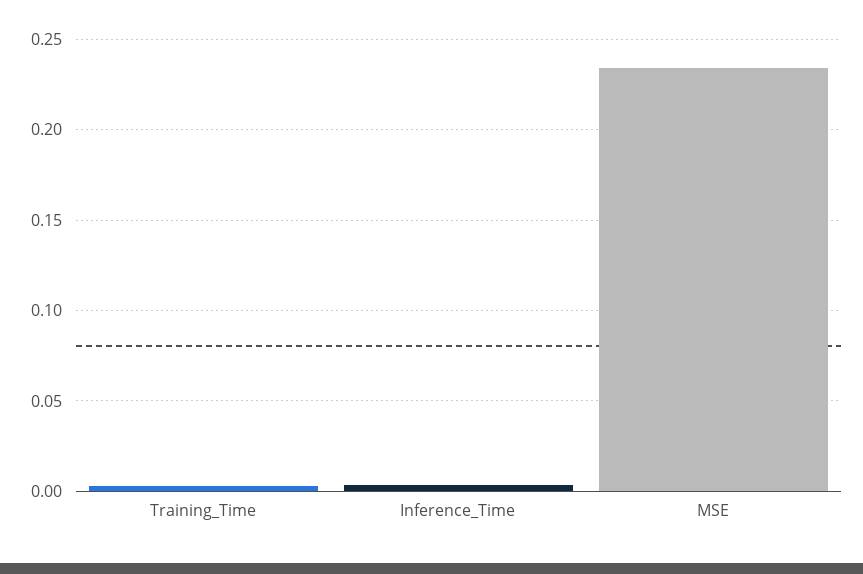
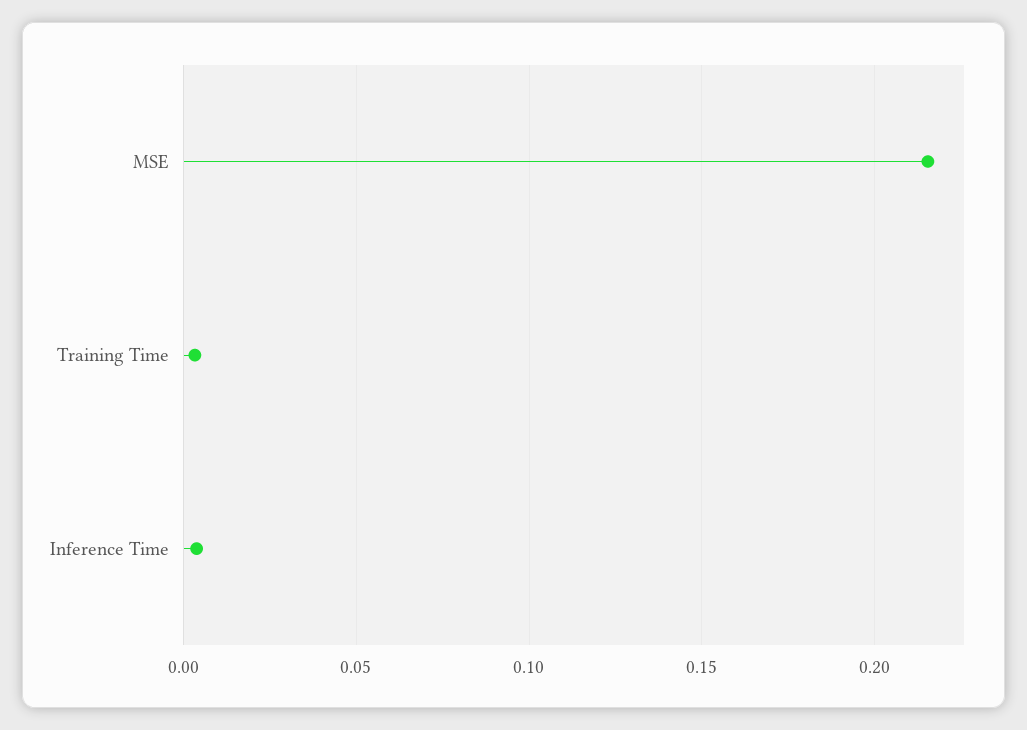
  {
    "Training_Time": 0.005,
    "Inference_Time": 0.005,
-   "MSE": 0.235
+   "MSE": 0.215
  }

